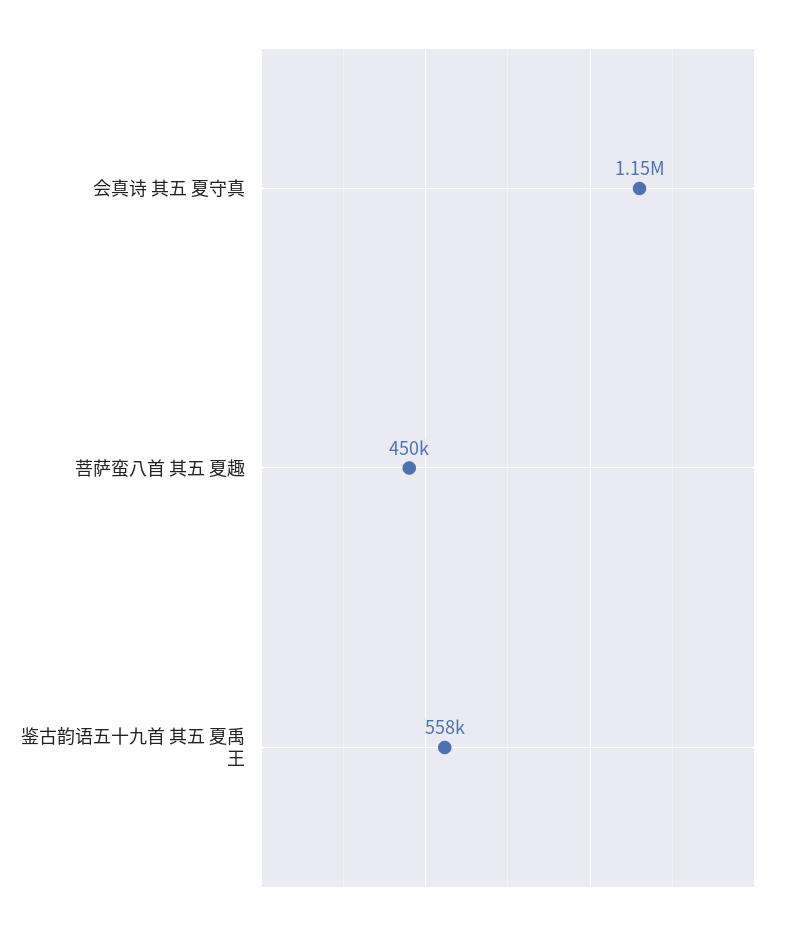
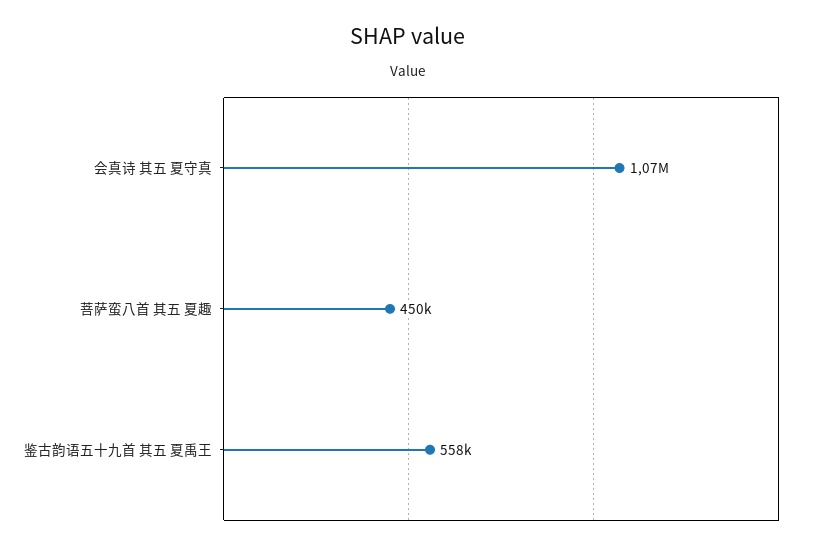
  {
-   "会真诗 其五 夏守真": 1150000,
+   "会真诗 其五 夏守真": 1070000,
    "菩萨蛮八首 其五 夏趣": 450000,
    "鉴古韵语五十九首 其五 夏禹王": 558000
  }

